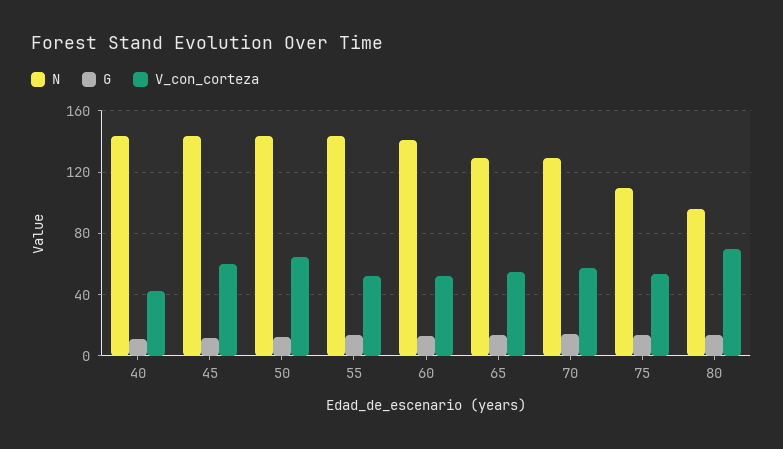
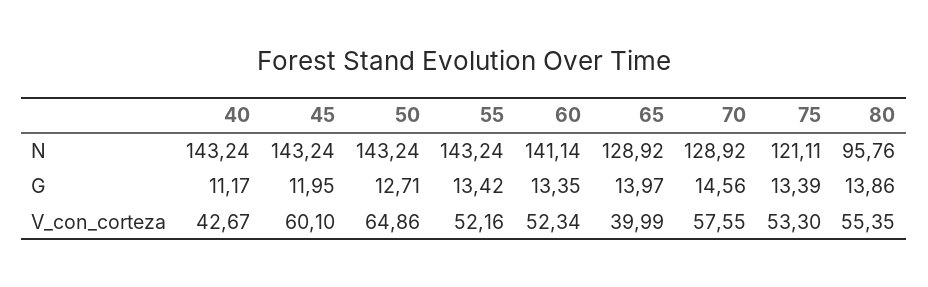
  {
    "N": {
      "40": 143.24,
      "45": 143.24,
      "50": 143.24,
      "55": 143.24,
      "60": 141.14,
      "65": 128.92,
      "70": 128.92,
-     "75": 110,
+     "75": 121.11,
      "80": 95.76
    },
    "G": {
      "40": 11.17,
      "45": 11.95,
      "50": 12.71,
      "55": 13.42,
      "60": 13.35,
      "65": 13.97,
      "70": 14.56,
      "75": 13.39,
      "80": 13.86
    },
    "V_con_corteza": {
      "40": 42.67,
      "45": 60.1,
      "50": 64.86,
      "55": 52.16,
      "60": 52.34,
-     "65": 55,
+     "65": 39.99,
      "70": 57.55,
      "75": 53.3,
-     "80": 70
+     "80": 55.35
    }
  }

